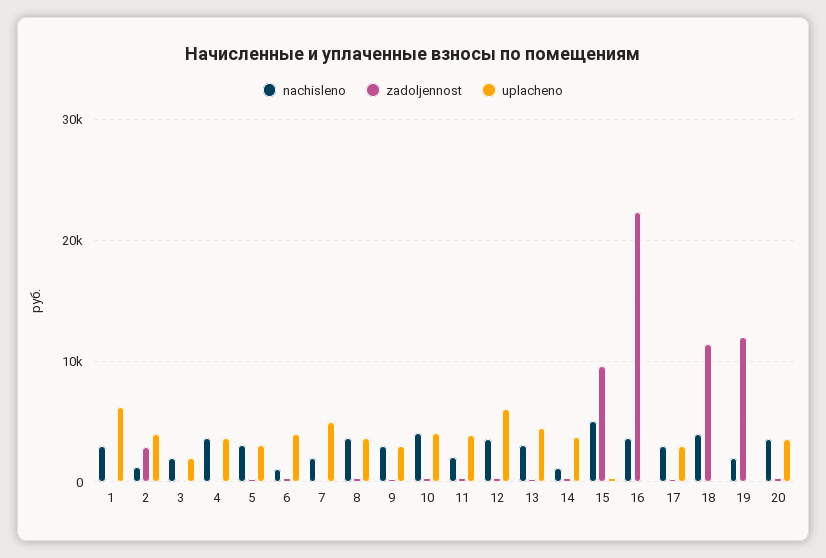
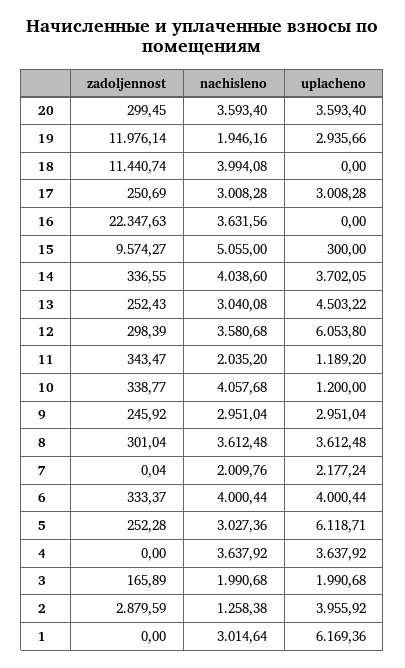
  {
    "nachisleno": {
      "1": 3014.64,
      "2": 1258.38,
      "3": 1990.68,
      "4": 3637.92,
      "5": 3027.36,
-     "6": 1000,
+     "6": 4000.44,
      "7": 2009.76,
      "8": 3612.48,
      "9": 2951.04,
      "10": 4057.68,
      "11": 2035.2,
      "12": 3580.68,
      "13": 3040.08,
-     "14": 1000,
+     "14": 4038.6,
      "15": 5055,
      "16": 3631.56,
      "17": 3008.28,
      "18": 3994.08,
      "19": 1946.16,
      "20": 3593.4
    },
    "zadoljennost": {
      "1": 0,
      "2": 2879.59,
      "3": 165.89,
      "4": 0,
      "5": 252.28,
      "6": 333.37,
      "7": 0.04,
      "8": 301.04,
      "9": 245.92,
      "10": 338.77,
      "11": 343.47,
      "12": 298.39,
      "13": 252.43,
      "14": 336.55,
      "15": 9574.27,
      "16": 22347.63,
      "17": 250.69,
      "18": 11440.74,
      "19": 11976.14,
      "20": 299.45
    },
    "uplacheno": {
      "1": 6169.36,
      "2": 3955.92,
      "3": 1990.68,
      "4": 3637.92,
-     "5": 3000,
+     "5": 6118.71,
      "6": 4000.44,
-     "7": 5000,
+     "7": 2177.24,
      "8": 3612.48,
      "9": 2951.04,
-     "10": 4000,
+     "10": 1200,
-     "11": 4000,
+     "11": 1189.2,
      "12": 6053.8,
      "13": 4503.22,
      "14": 3702.05,
      "15": 300,
      "16": 0,
      "17": 3008.28,
      "18": 0,
-     "19": 0,
+     "19": 2935.66,
      "20": 3593.4
    }
  }

